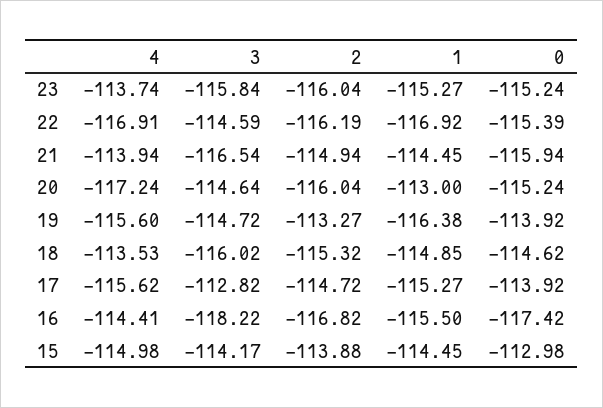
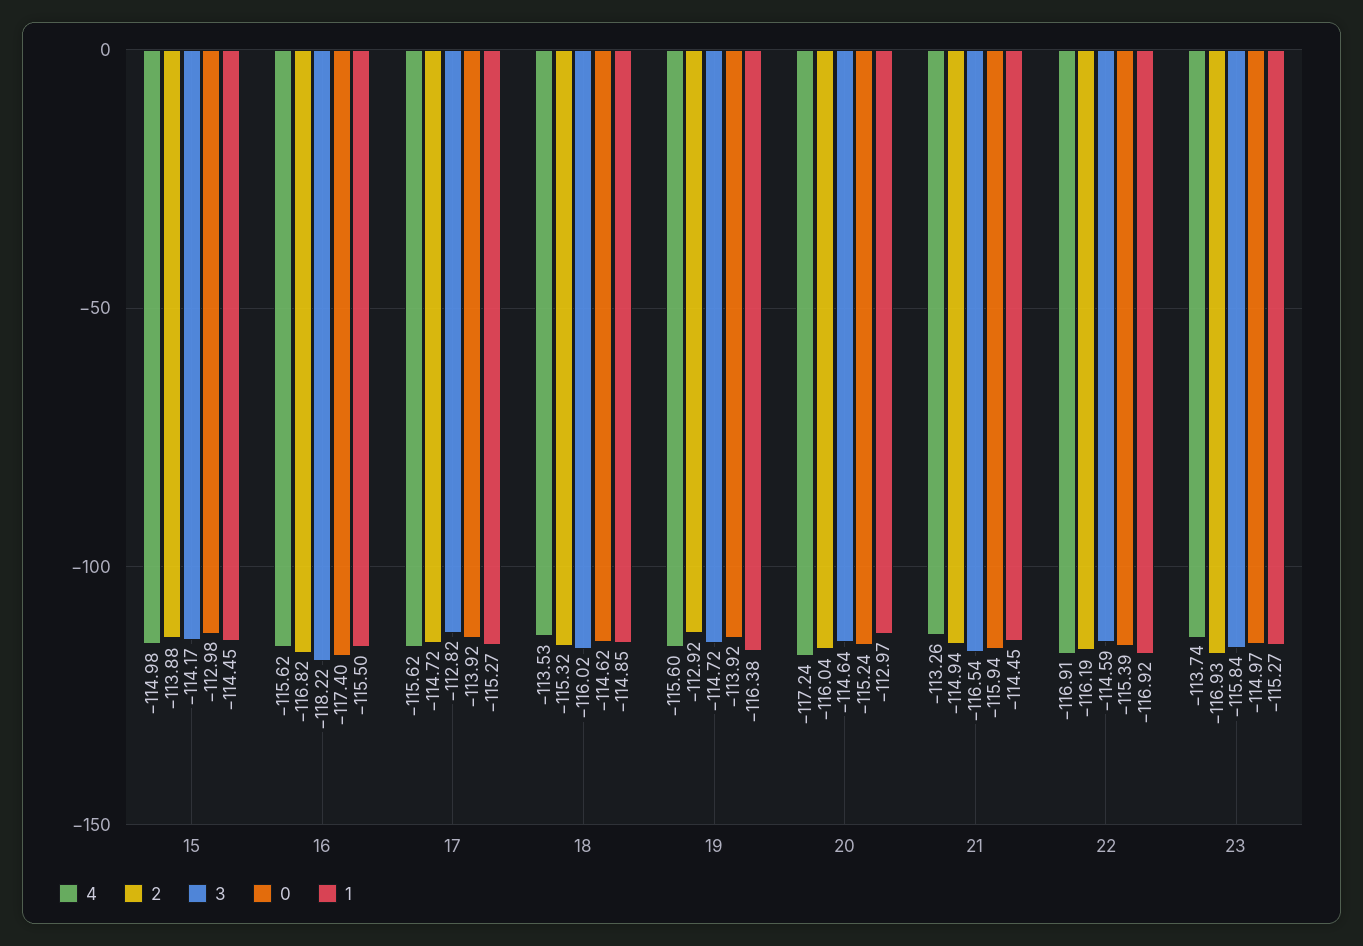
  {
    "4": {
      "23": -113.74,
      "22": -116.91,
-     "21": -113.94,
+     "21": -113.26,
      "20": -117.24,
      "19": -115.6,
      "18": -113.53,
      "17": -115.62,
-     "16": -114.41,
+     "16": -115.62,
      "15": -114.98
    },
    "3": {
      "23": -115.84,
      "22": -114.59,
      "21": -116.54,
      "20": -114.64,
      "19": -114.72,
      "18": -116.02,
      "17": -112.82,
      "16": -118.22,
      "15": -114.17
    },
    "2": {
-     "23": -116.04,
+     "23": -116.93,
      "22": -116.19,
      "21": -114.94,
      "20": -116.04,
-     "19": -113.27,
+     "19": -112.92,
      "18": -115.32,
      "17": -114.72,
      "16": -116.82,
      "15": -113.88
    },
    "1": {
      "23": -115.27,
      "22": -116.92,
      "21": -114.45,
-     "20": -113,
+     "20": -112.97,
      "19": -116.38,
      "18": -114.85,
      "17": -115.27,
      "16": -115.5,
      "15": -114.45
    },
    "0": {
-     "23": -115.24,
+     "23": -114.97,
      "22": -115.39,
      "21": -115.94,
      "20": -115.24,
      "19": -113.92,
      "18": -114.62,
      "17": -113.92,
-     "16": -117.42,
+     "16": -117.4,
      "15": -112.98
    }
  }

